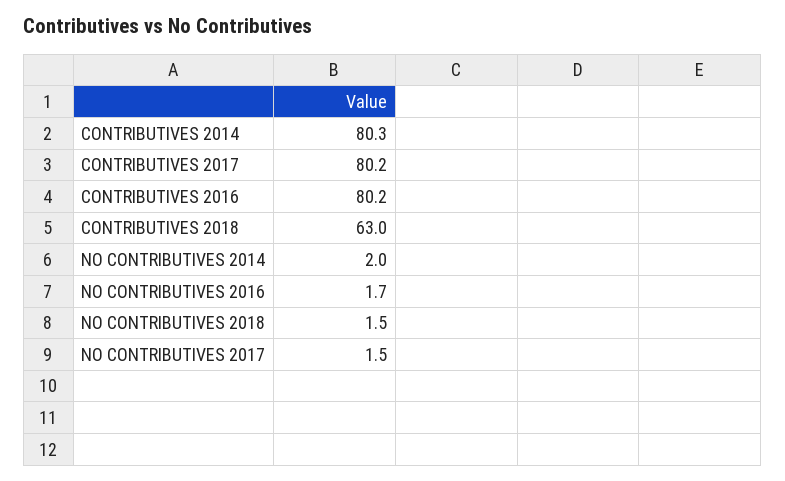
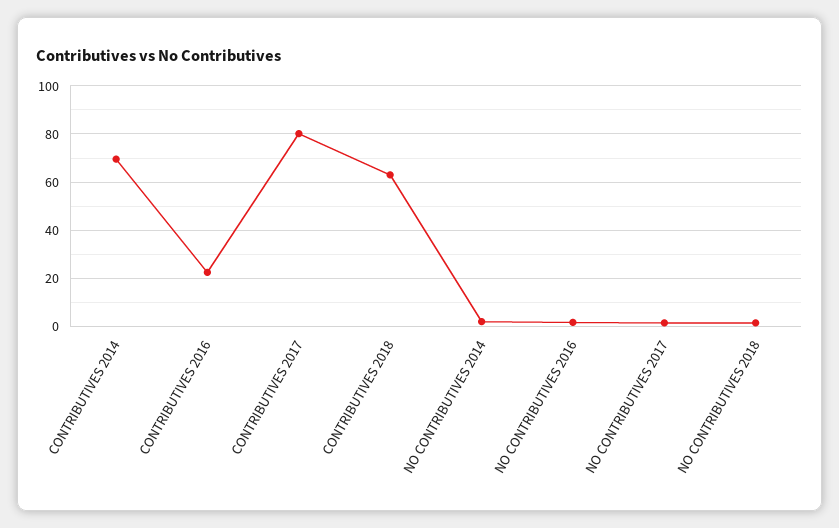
  {
-   "CONTRIBUTIVES 2014": 80.3,
+   "CONTRIBUTIVES 2014": 70,
    "CONTRIBUTIVES 2017": 80.2,
-   "CONTRIBUTIVES 2016": 80.2,
+   "CONTRIBUTIVES 2016": 22.5,
    "CONTRIBUTIVES 2018": 63,
    "NO CONTRIBUTIVES 2014": 2,
    "NO CONTRIBUTIVES 2016": 1.7,
    "NO CONTRIBUTIVES 2018": 1.5,
    "NO CONTRIBUTIVES 2017": 1.5
  }

